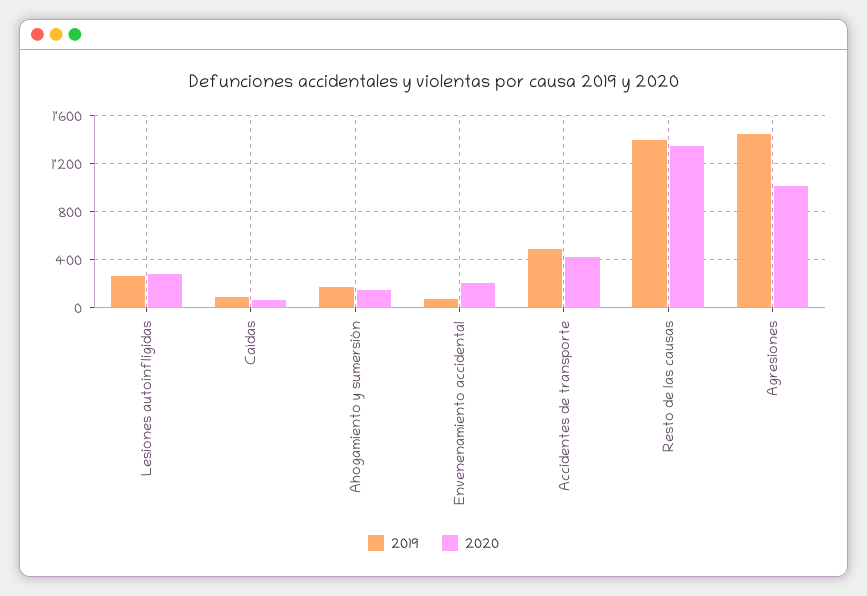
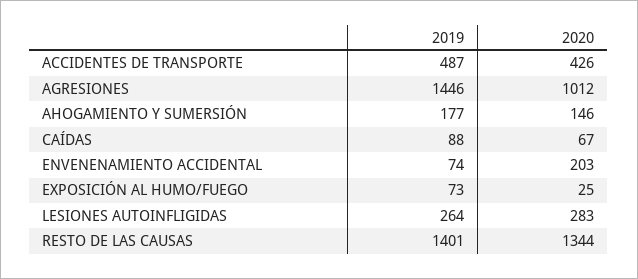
  {
    "2019": {
      "Lesiones autoinfligidas": 264,
      "Caídas": 88,
      "Ahogamiento y sumersión": 177,
      "Envenenamiento accidental": 74,
      "Accidentes de transporte": 487,
      "Resto de las causas": 1401,
-     "Agresiones": 1446
+     "Agresiones": 1446,
+     "EXPOSICIÓN AL HUMO/FUEGO": 73
    },
    "2020": {
      "Lesiones autoinfligidas": 283,
      "Caídas": 67,
      "Ahogamiento y sumersión": 146,
      "Envenenamiento accidental": 203,
      "Accidentes de transporte": 426,
      "Resto de las causas": 1344,
-     "Agresiones": 1012
+     "Agresiones": 1012,
+     "EXPOSICIÓN AL HUMO/FUEGO": 25
    }
  }

